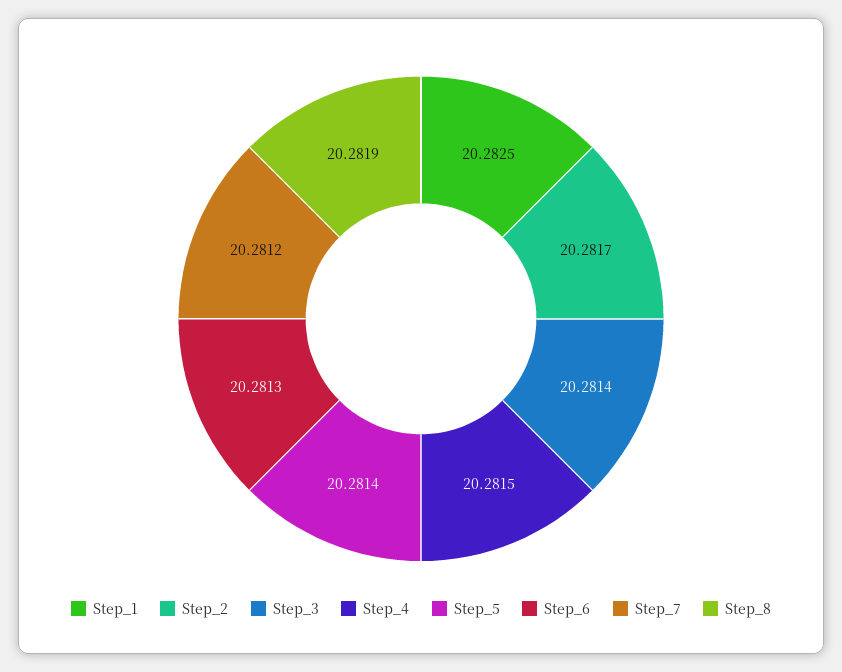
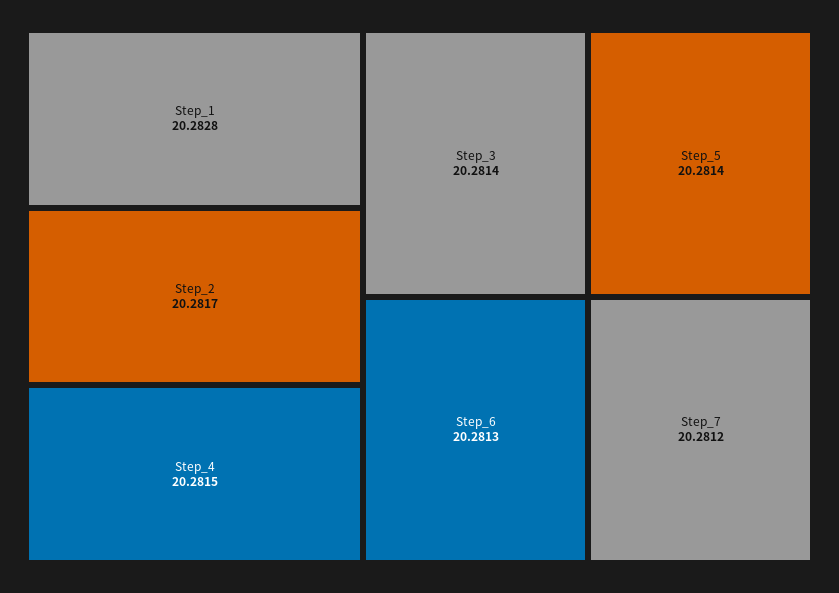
  {
-   "Step_1": 20.2825,
+   "Step_1": 20.2828,
    "Step_2": 20.2817,
    "Step_3": 20.2814,
    "Step_4": 20.2815,
    "Step_5": 20.2814,
    "Step_6": 20.2813,
-   "Step_7": 20.2812,
+   "Step_7": 20.2812
-   "Step_8": 20.2819
  }

